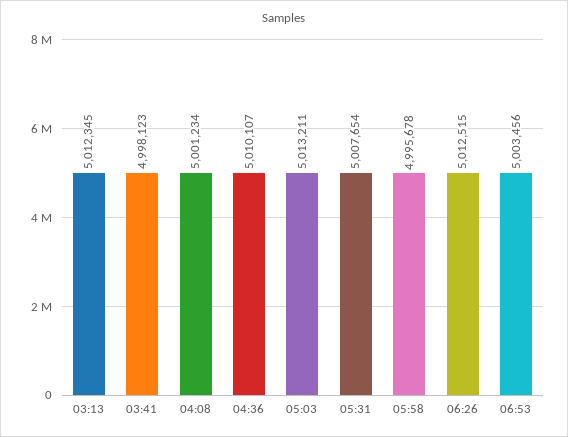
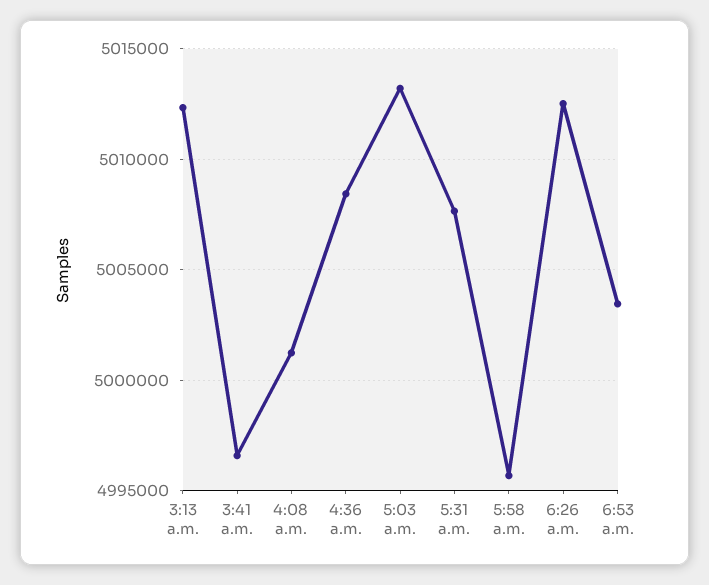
  {
    "03:13": 5012345,
-   "03:41": 4998123,
+   "03:41": 4996500,
    "04:08": 5001234,
-   "04:36": 5010107,
+   "04:36": 5008500,
    "05:03": 5013211,
    "05:31": 5007654,
    "05:58": 4995678,
    "06:26": 5012515,
    "06:53": 5003456
  }

